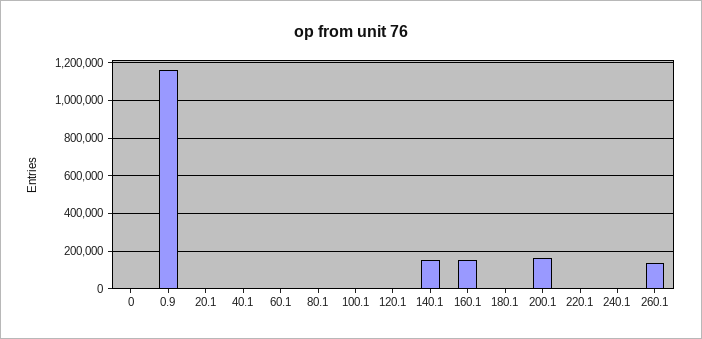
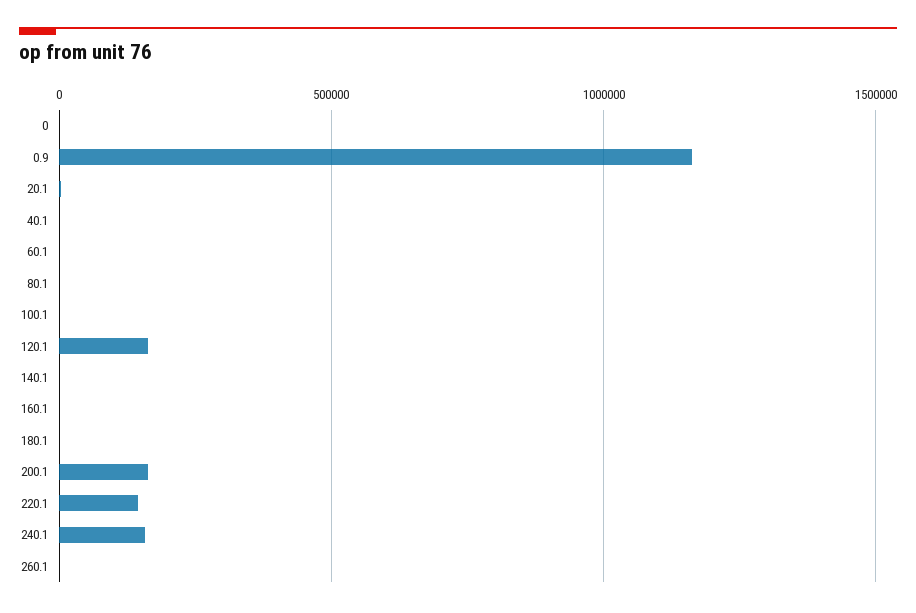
  {
    "0": 0,
    "0.9": 1150000,
    "20.1": 0,
    "40.1": 0,
    "60.1": 0,
    "80.1": 0,
    "100.1": 0,
-   "120.1": 0,
+   "120.1": 150000,
-   "140.1": 150000,
+   "140.1": 0,
-   "160.1": 150000,
+   "160.1": 0,
    "180.1": 0,
    "200.1": 150000,
-   "220.1": 0,
+   "220.1": 150000,
-   "240.1": 0,
+   "240.1": 150000,
-   "260.1": 150000
+   "260.1": 0
  }

